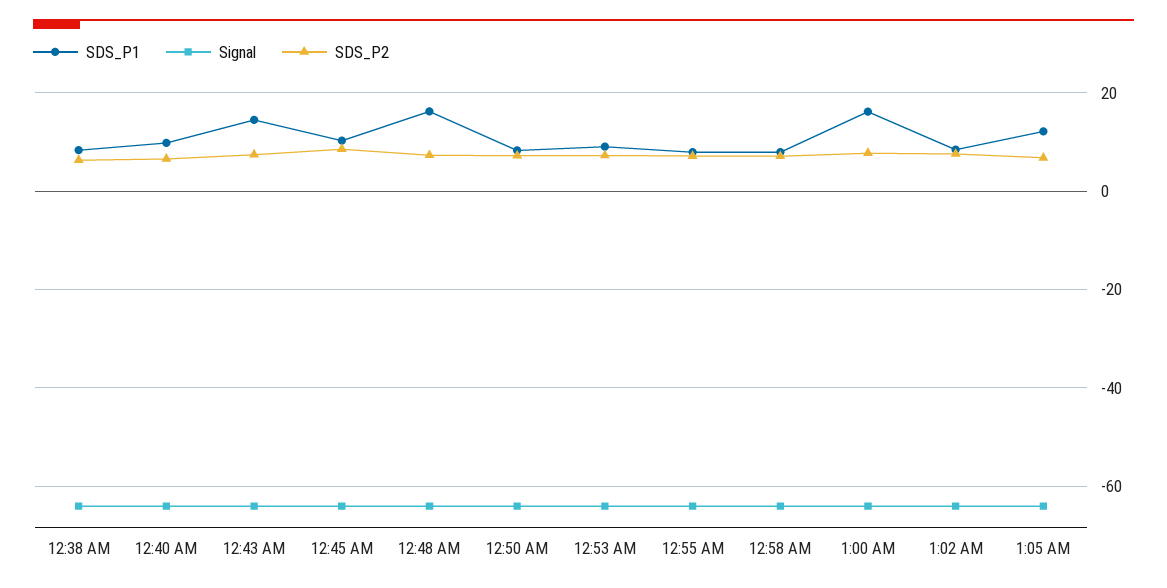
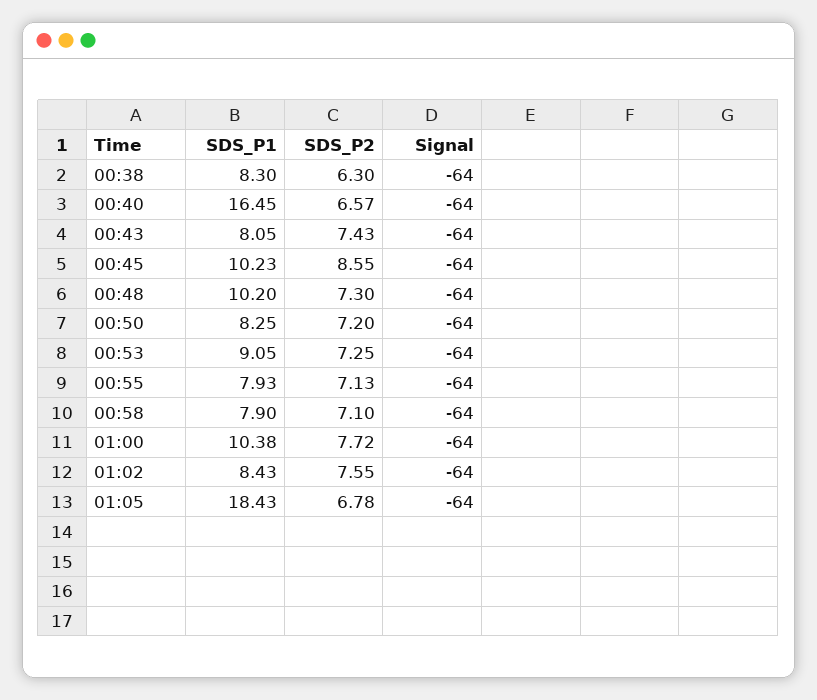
  {
    "SDS_P1": {
      "12:38 AM": 8.3,
-     "12:40 AM": 10,
+     "12:40 AM": 16.45,
-     "12:43 AM": 14,
+     "12:43 AM": 8.05,
      "12:45 AM": 10.23,
-     "12:48 AM": 16,
+     "12:48 AM": 10.2,
      "12:50 AM": 8.25,
      "12:53 AM": 9.05,
      "12:55 AM": 7.93,
      "12:58 AM": 7.9,
-     "1:00 AM": 16,
+     "1:00 AM": 10.38,
      "1:02 AM": 8.43,
-     "1:05 AM": 12
+     "1:05 AM": 18.43
    },
    "Signal": {
      "12:38 AM": -64,
      "12:40 AM": -64,
      "12:43 AM": -64,
      "12:45 AM": -64,
      "12:48 AM": -64,
      "12:50 AM": -64,
      "12:53 AM": -64,
      "12:55 AM": -64,
      "12:58 AM": -64,
      "1:00 AM": -64,
      "1:02 AM": -64,
      "1:05 AM": -64
    },
    "SDS_P2": {
      "12:38 AM": 6.3,
      "12:40 AM": 6.57,
      "12:43 AM": 7.43,
      "12:45 AM": 8.55,
      "12:48 AM": 7.3,
      "12:50 AM": 7.2,
      "12:53 AM": 7.25,
      "12:55 AM": 7.13,
      "12:58 AM": 7.1,
      "1:00 AM": 7.72,
      "1:02 AM": 7.55,
      "1:05 AM": 6.78
    }
  }

